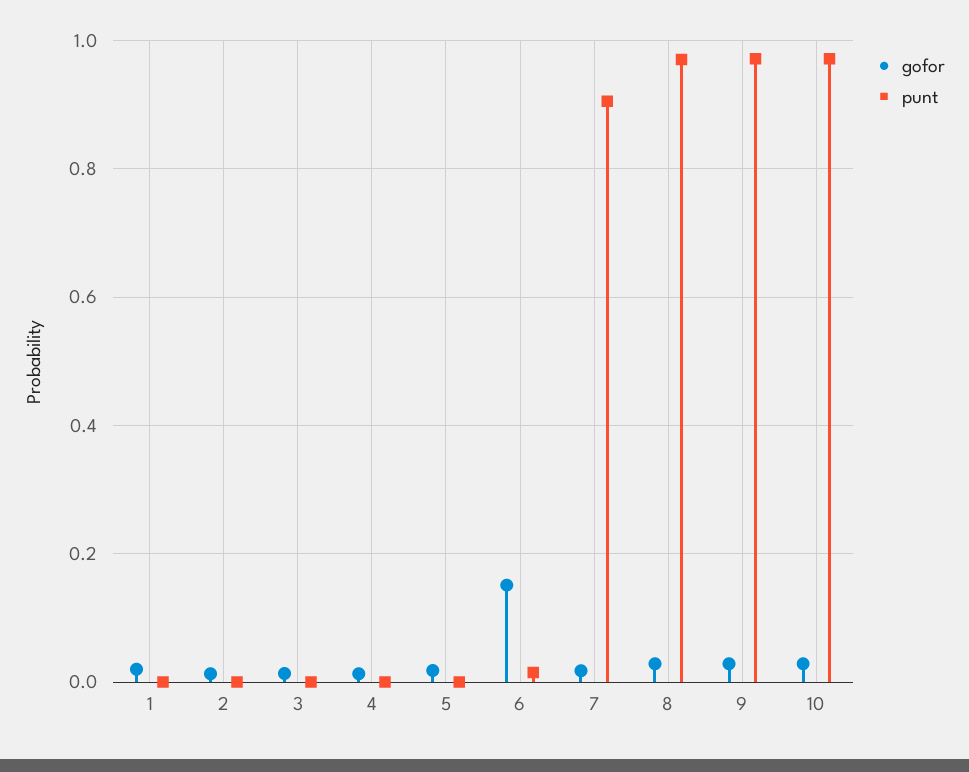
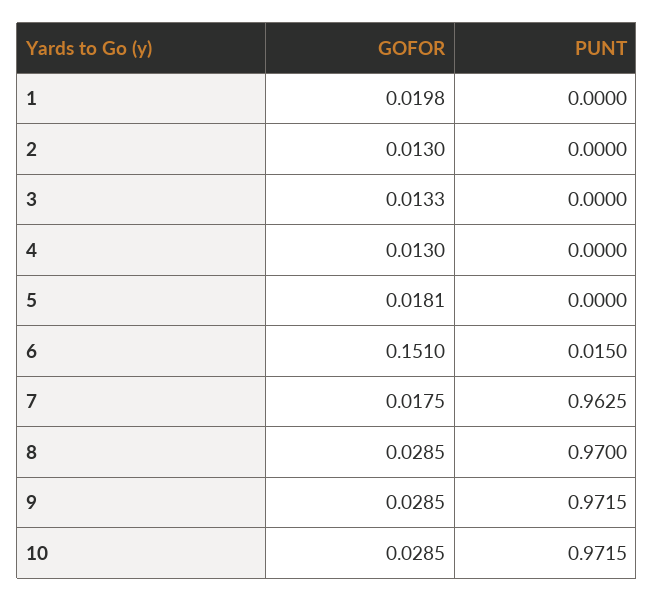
  {
    "gofor": {
      "1": 0.0198,
      "2": 0.013,
      "3": 0.0133,
      "4": 0.013,
      "5": 0.0181,
      "6": 0.151,
      "7": 0.0175,
      "8": 0.0285,
      "9": 0.0285,
      "10": 0.0285
    },
    "punt": {
      "1": 0,
      "2": 0,
      "3": 0,
      "4": 0,
      "5": 0,
      "6": 0.015,
-     "7": 0.9,
+     "7": 0.9625,
      "8": 0.97,
      "9": 0.9715,
      "10": 0.9715
    }
  }

